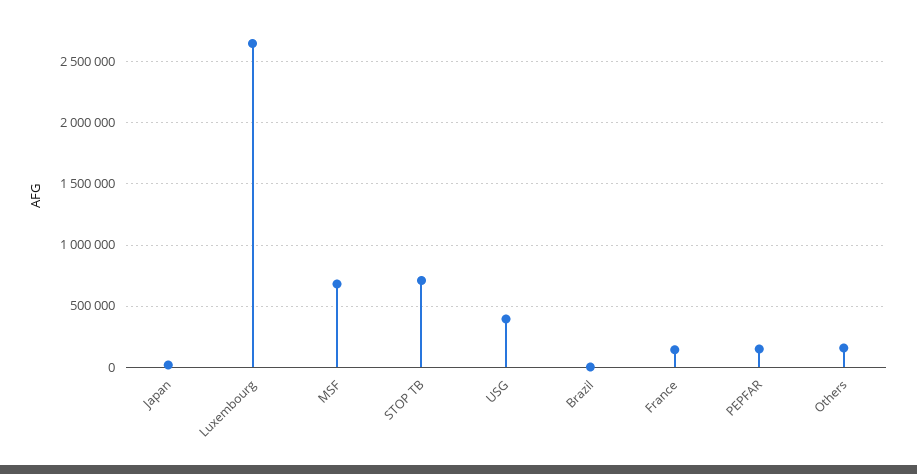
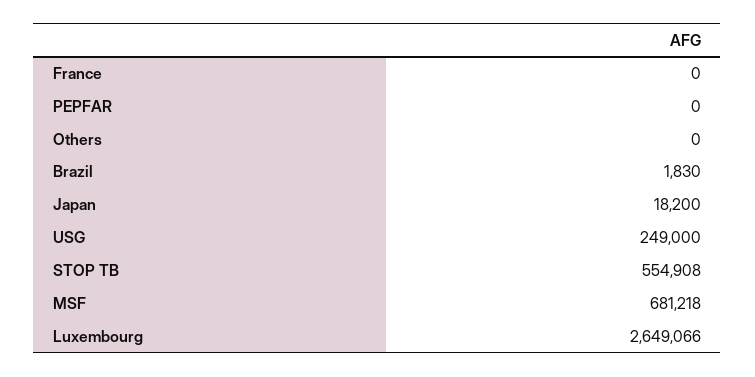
  {
    "Japan": 18200,
    "Luxembourg": 2649066,
    "MSF": 681218,
-   "STOP TB": 700000,
+   "STOP TB": 554908,
-   "USG": 400000,
+   "USG": 249000,
    "Brazil": 1830,
-   "France": 150000,
+   "France": 0,
-   "PEPFAR": 150000,
+   "PEPFAR": 0,
-   "Others": 150000
+   "Others": 0
  }

